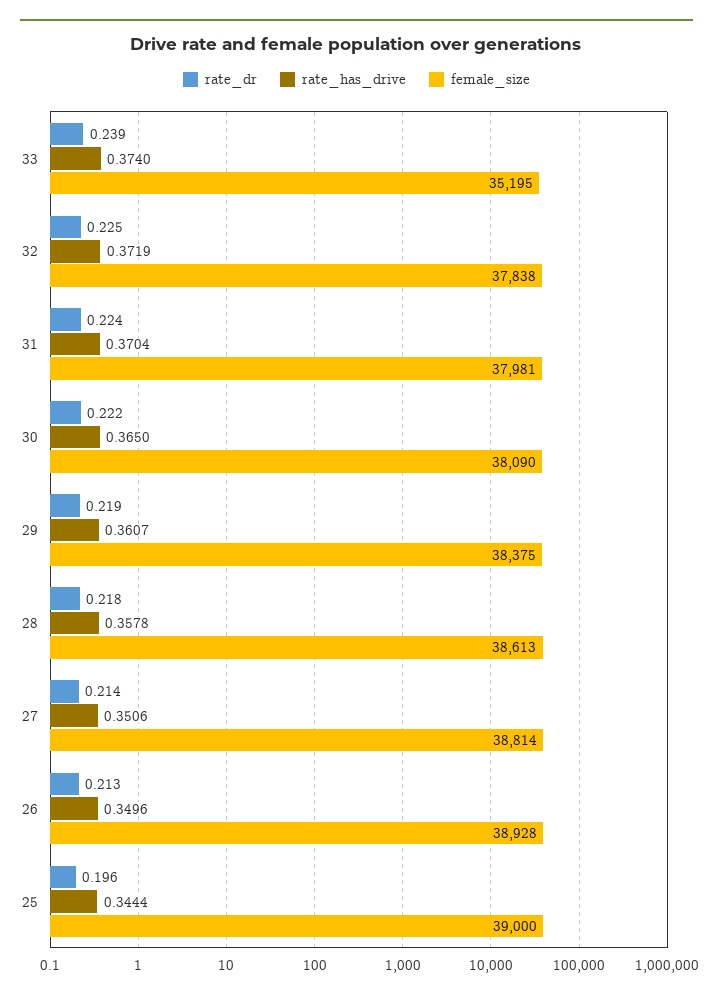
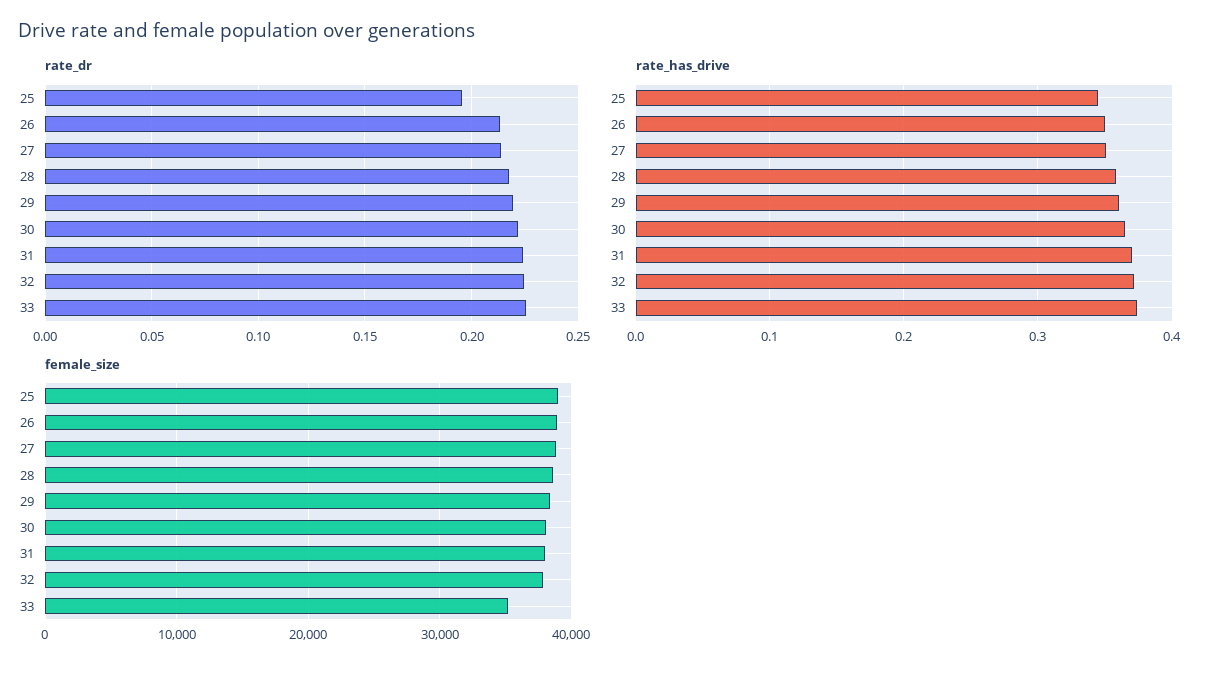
  {
    "rate_dr": {
-     "33": 0.239,
+     "33": 0.225,
      "32": 0.225,
      "31": 0.224,
      "30": 0.222,
      "29": 0.219,
      "28": 0.218,
      "27": 0.214,
      "26": 0.213,
      "25": 0.196
    },
    "rate_has_drive": {
      "33": 0.374,
      "32": 0.3719,
      "31": 0.3704,
      "30": 0.365,
      "29": 0.3607,
      "28": 0.3578,
      "27": 0.3506,
      "26": 0.3496,
      "25": 0.3444
    },
    "female_size": {
      "33": 35195,
      "32": 37838,
      "31": 37981,
      "30": 38090,
      "29": 38375,
      "28": 38613,
      "27": 38814,
      "26": 38928,
      "25": 39000
    }
  }

